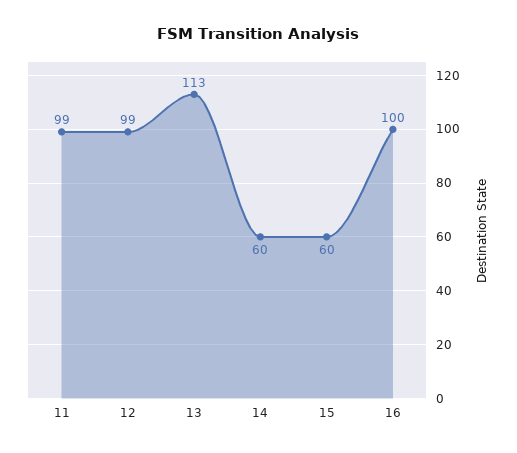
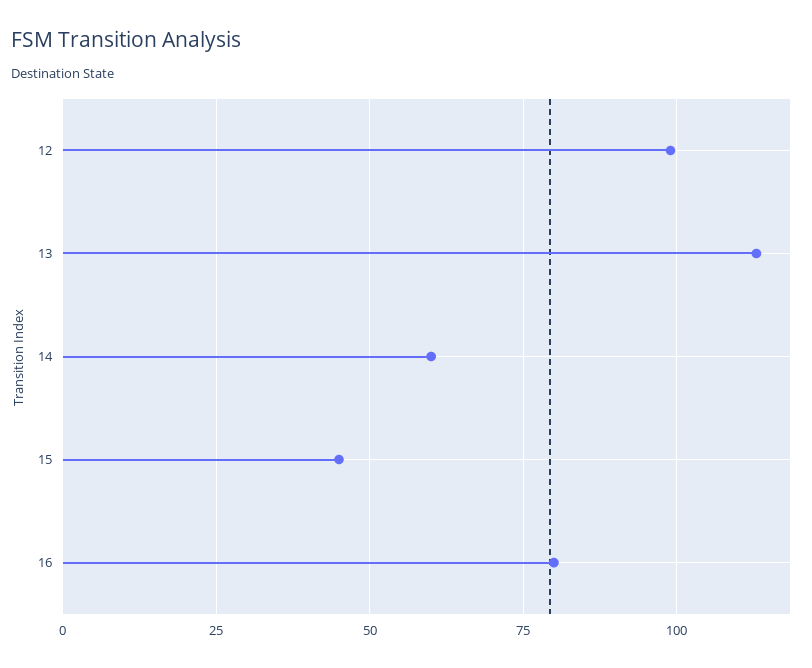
  {
-   "11": 99,
    "12": 99,
    "13": 113,
    "14": 60,
-   "15": 60,
+   "15": 45,
-   "16": 100
+   "16": 80
  }

